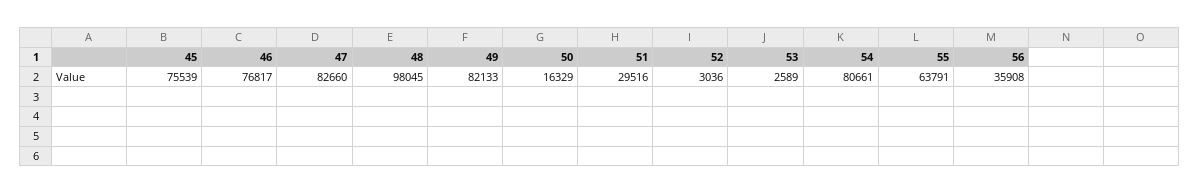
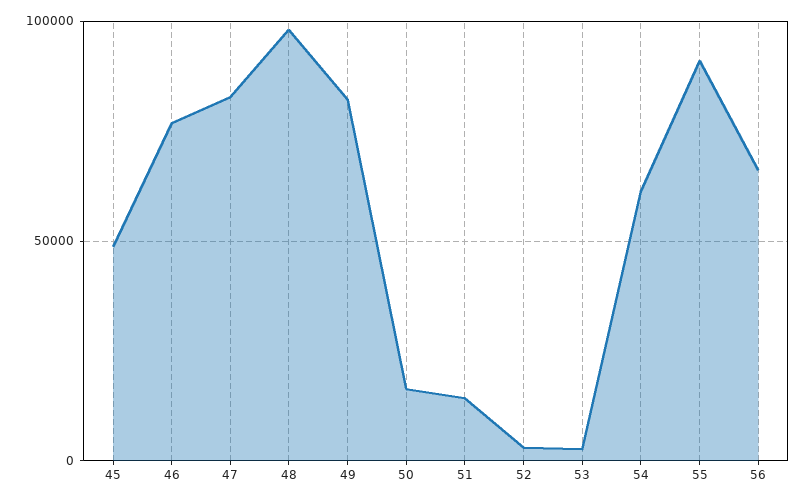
  {
-   "45": 75539,
+   "45": 50000,
    "46": 76817,
    "47": 82660,
    "48": 98045,
    "49": 82133,
    "50": 16329,
-   "51": 29516,
+   "51": 15000,
    "52": 3036,
    "53": 2589,
-   "54": 80661,
+   "54": 60000,
-   "55": 63791,
+   "55": 90000,
-   "56": 35908
+   "56": 65000
  }

